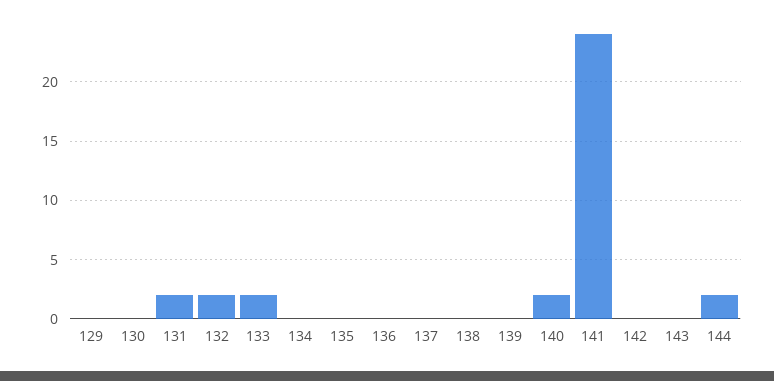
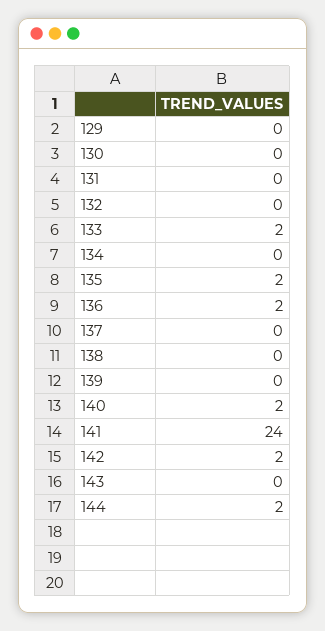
  {
    "129": 0,
    "130": 0,
-   "131": 2,
+   "131": 0,
-   "132": 2,
+   "132": 0,
    "133": 2,
    "134": 0,
-   "135": 0,
+   "135": 2,
-   "136": 0,
+   "136": 2,
    "137": 0,
    "138": 0,
    "139": 0,
    "140": 2,
    "141": 24,
-   "142": 0,
+   "142": 2,
    "143": 0,
    "144": 2
  }

